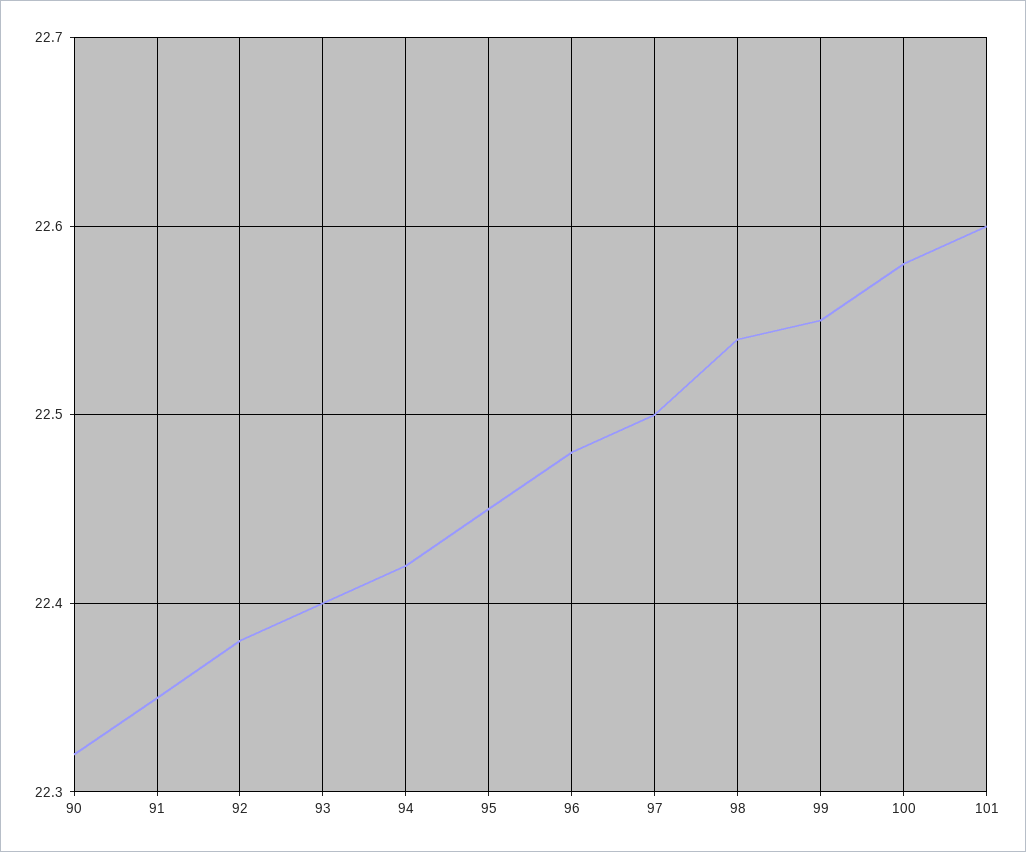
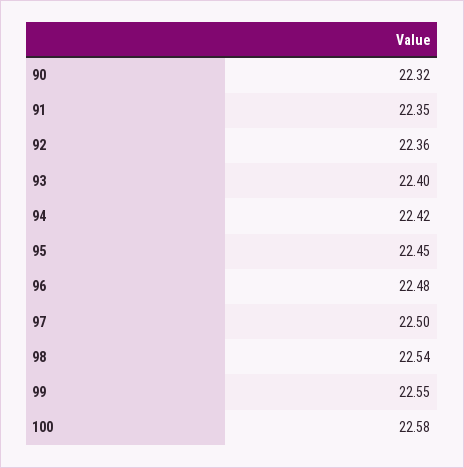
  {
    "90": 22.32,
    "91": 22.35,
-   "92": 22.38,
+   "92": 22.36,
    "93": 22.4,
    "94": 22.42,
    "95": 22.45,
    "96": 22.48,
    "97": 22.5,
    "98": 22.54,
    "99": 22.55,
-   "100": 22.58,
+   "100": 22.58
-   "101": 22.6
  }

